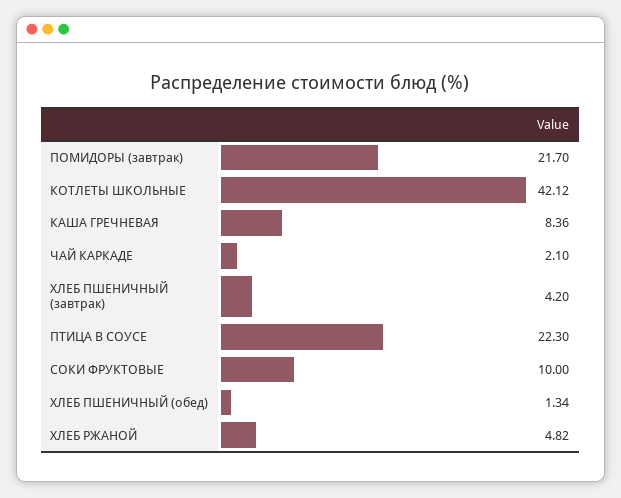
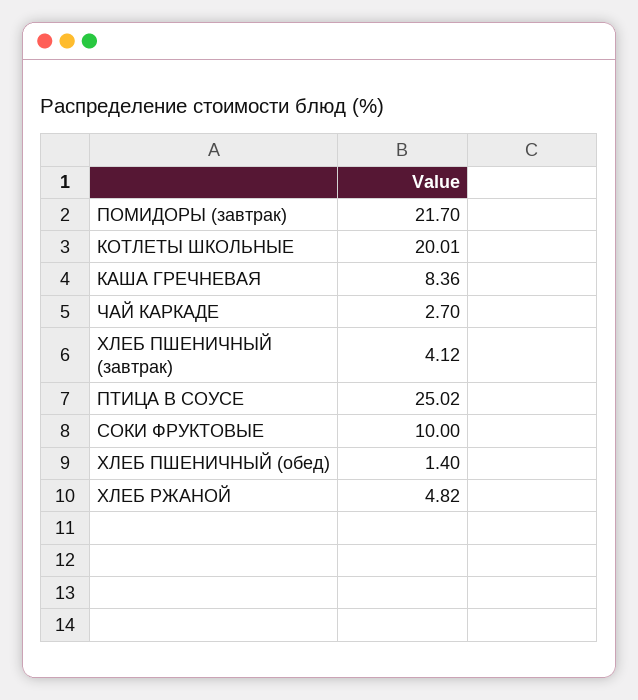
  {
    "ПОМИДОРЫ (завтрак)": 21.7,
-   "КОТЛЕТЫ ШКОЛЬНЫЕ": 42.12,
+   "КОТЛЕТЫ ШКОЛЬНЫЕ": 20.01,
    "КАША ГРЕЧНЕВАЯ": 8.36,
-   "ЧАЙ КАРКАДЕ": 2.1,
+   "ЧАЙ КАРКАДЕ": 2.7,
-   "ХЛЕБ ПШЕНИЧНЫЙ (завтрак)": 4.2,
+   "ХЛЕБ ПШЕНИЧНЫЙ (завтрак)": 4.12,
-   "ПТИЦА В СОУСЕ": 22.3,
+   "ПТИЦА В СОУСЕ": 25.02,
    "СОКИ ФРУКТОВЫЕ": 10,
-   "ХЛЕБ ПШЕНИЧНЫЙ (обед)": 1.34,
+   "ХЛЕБ ПШЕНИЧНЫЙ (обед)": 1.4,
    "ХЛЕБ РЖАНОЙ": 4.82
  }

